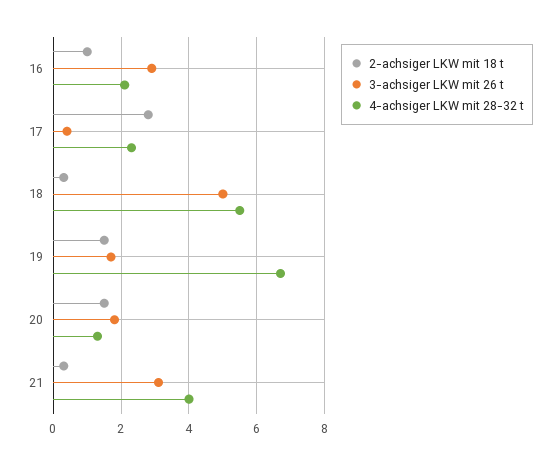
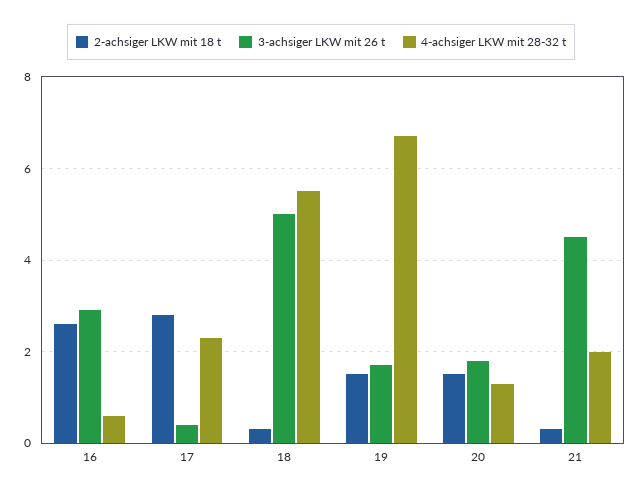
  {
    "2-achsiger LKW mit 18 t": {
-     "16": 1,
+     "16": 2.5,
      "17": 3,
      "18": 0.5,
      "19": 1.5,
      "20": 1.5,
      "21": 0.5
    },
    "3-achsiger LKW mit 26 t": {
      "16": 3,
      "17": 0.5,
      "18": 5,
      "19": 1.5,
      "20": 2,
-     "21": 3
+     "21": 4.5
    },
    "4-achsiger LKW mit 28-32 t": {
-     "16": 2,
+     "16": 0.5,
      "17": 2.5,
      "18": 5.5,
      "19": 6.5,
      "20": 1.5,
-     "21": 4
+     "21": 2
    }
  }

